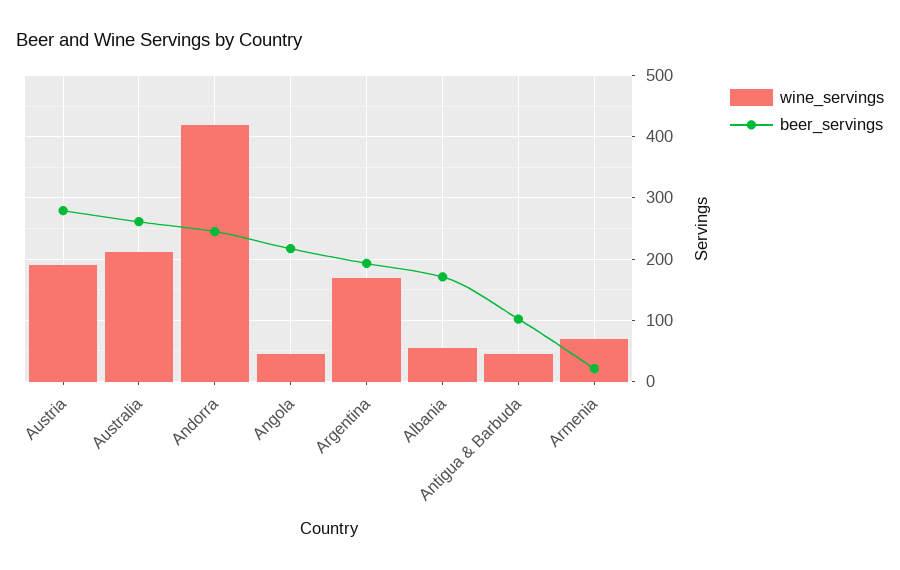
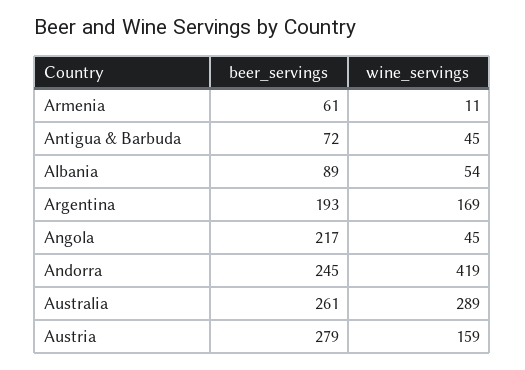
  {
    "wine_servings": {
-     "Austria": 190,
+     "Austria": 159,
-     "Australia": 210,
+     "Australia": 289,
      "Andorra": 419,
      "Angola": 45,
      "Argentina": 169,
      "Albania": 54,
      "Antigua & Barbuda": 45,
-     "Armenia": 70
+     "Armenia": 11
    },
    "beer_servings": {
      "Austria": 279,
      "Australia": 261,
      "Andorra": 245,
      "Angola": 217,
      "Argentina": 193,
-     "Albania": 170,
+     "Albania": 89,
-     "Antigua & Barbuda": 100,
+     "Antigua & Barbuda": 72,
-     "Armenia": 20
+     "Armenia": 61
    }
  }

